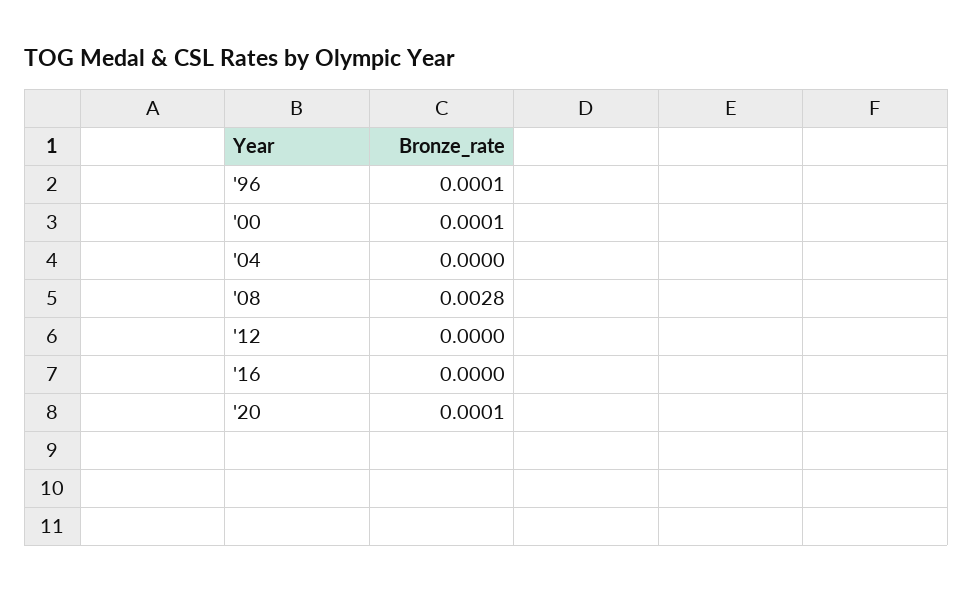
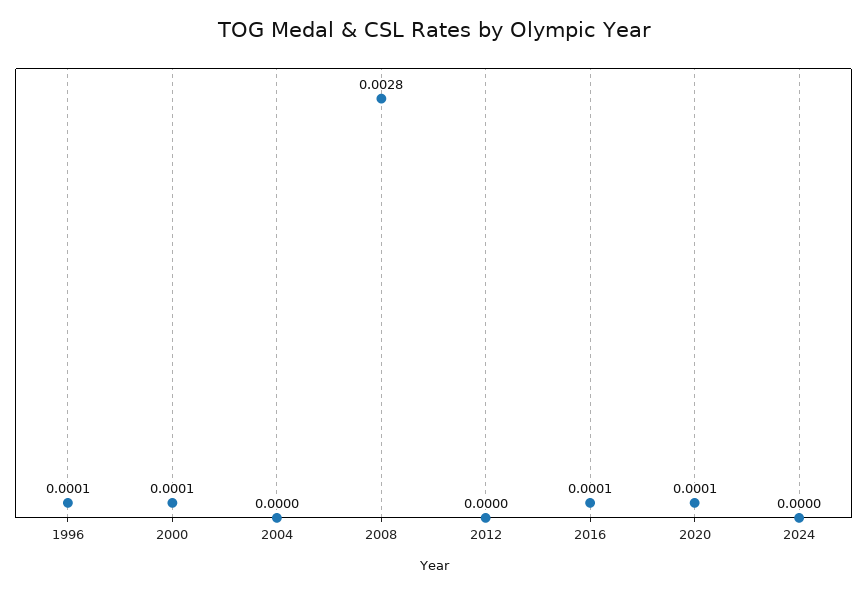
  {
    "'96": 0.0001,
    "'00": 0.0001,
    "'04": 0,
    "'08": 0.0028,
    "'12": 0,
-   "'16": 0,
+   "'16": 0.0001,
-   "'20": 0.0001
+   "'20": 0.0001,
+   "2024": 0
  }

